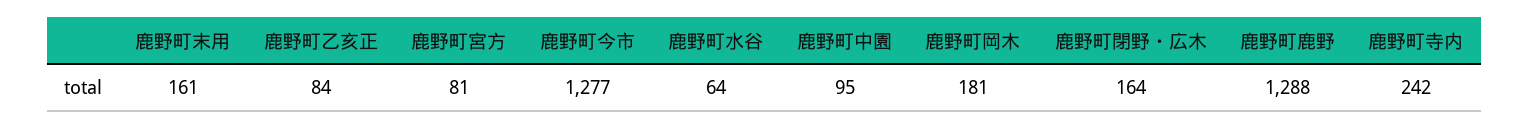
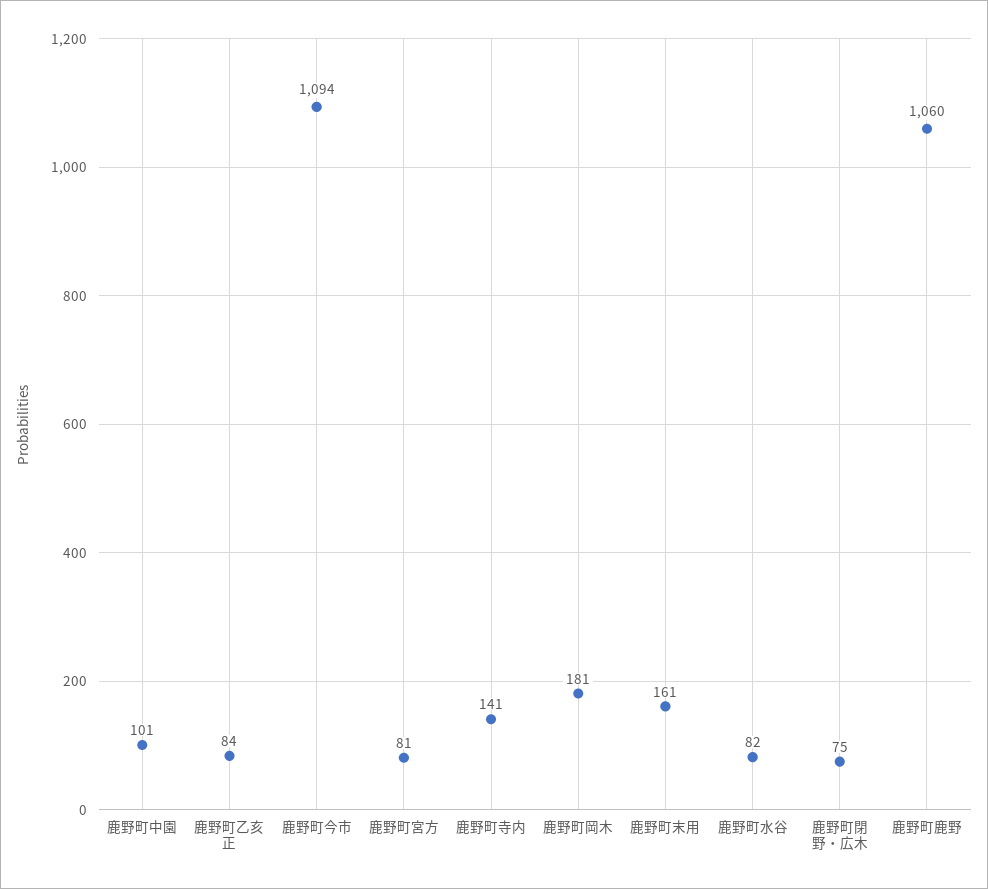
  {
    "鹿野町末用": 161,
    "鹿野町乙亥正": 84,
    "鹿野町宮方": 81,
-   "鹿野町今市": 1277,
+   "鹿野町今市": 1094,
-   "鹿野町水谷": 64,
+   "鹿野町水谷": 82,
-   "鹿野町中園": 95,
+   "鹿野町中園": 101,
    "鹿野町岡木": 181,
-   "鹿野町閉野・広木": 164,
+   "鹿野町閉野・広木": 75,
-   "鹿野町鹿野": 1288,
+   "鹿野町鹿野": 1060,
-   "鹿野町寺内": 242
+   "鹿野町寺内": 141
  }

